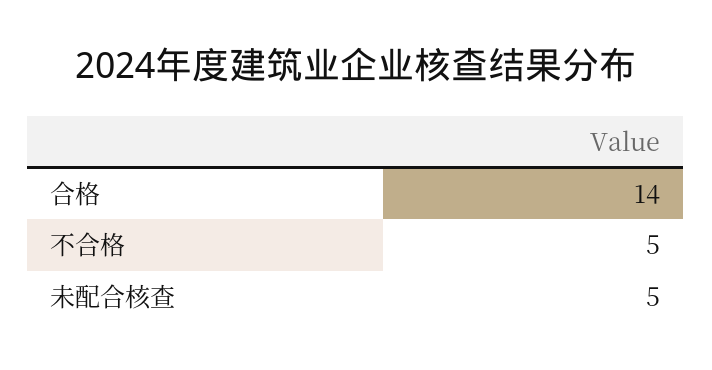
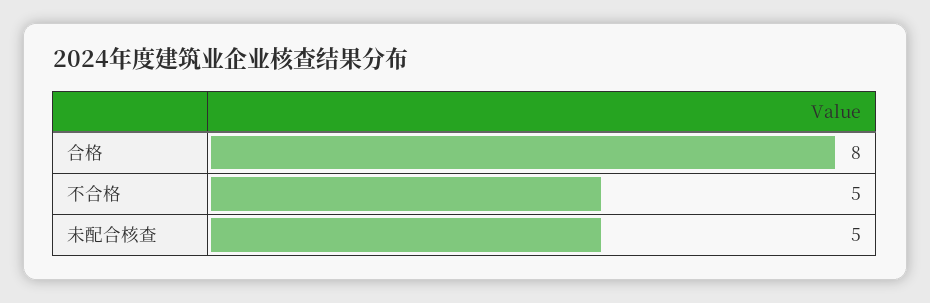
  {
-   "合格": 14,
+   "合格": 8,
    "不合格": 5,
    "未配合核查": 5
  }

